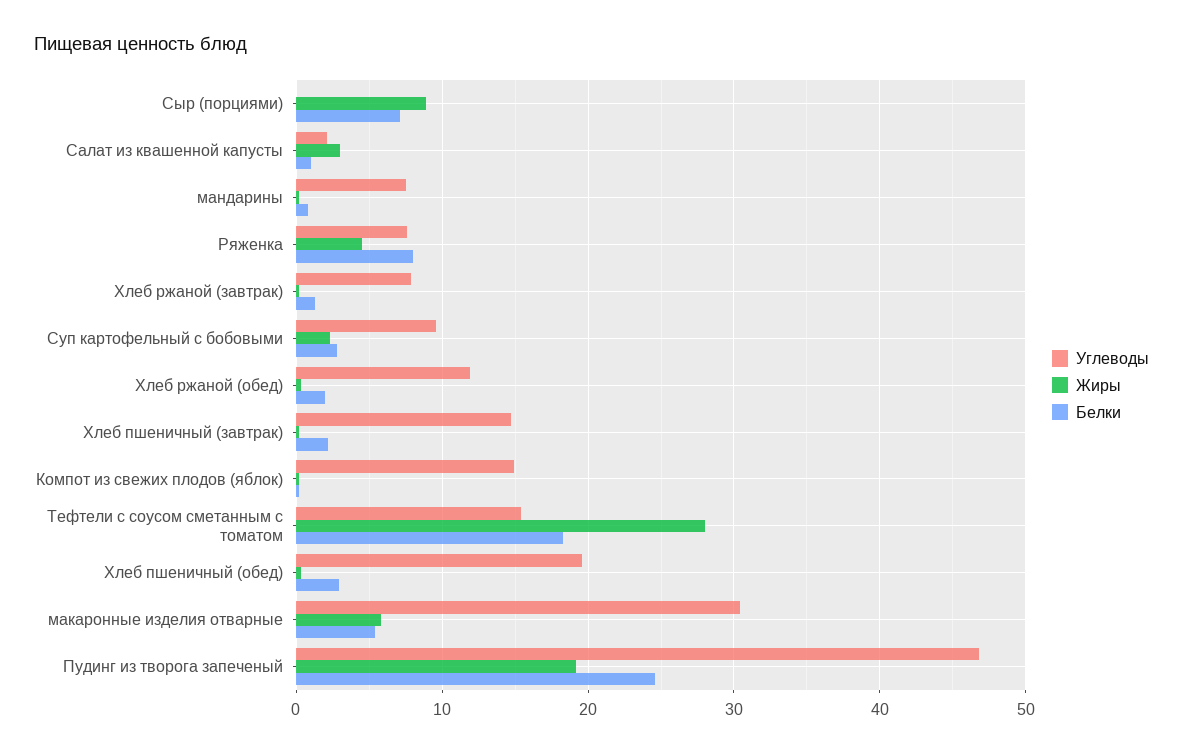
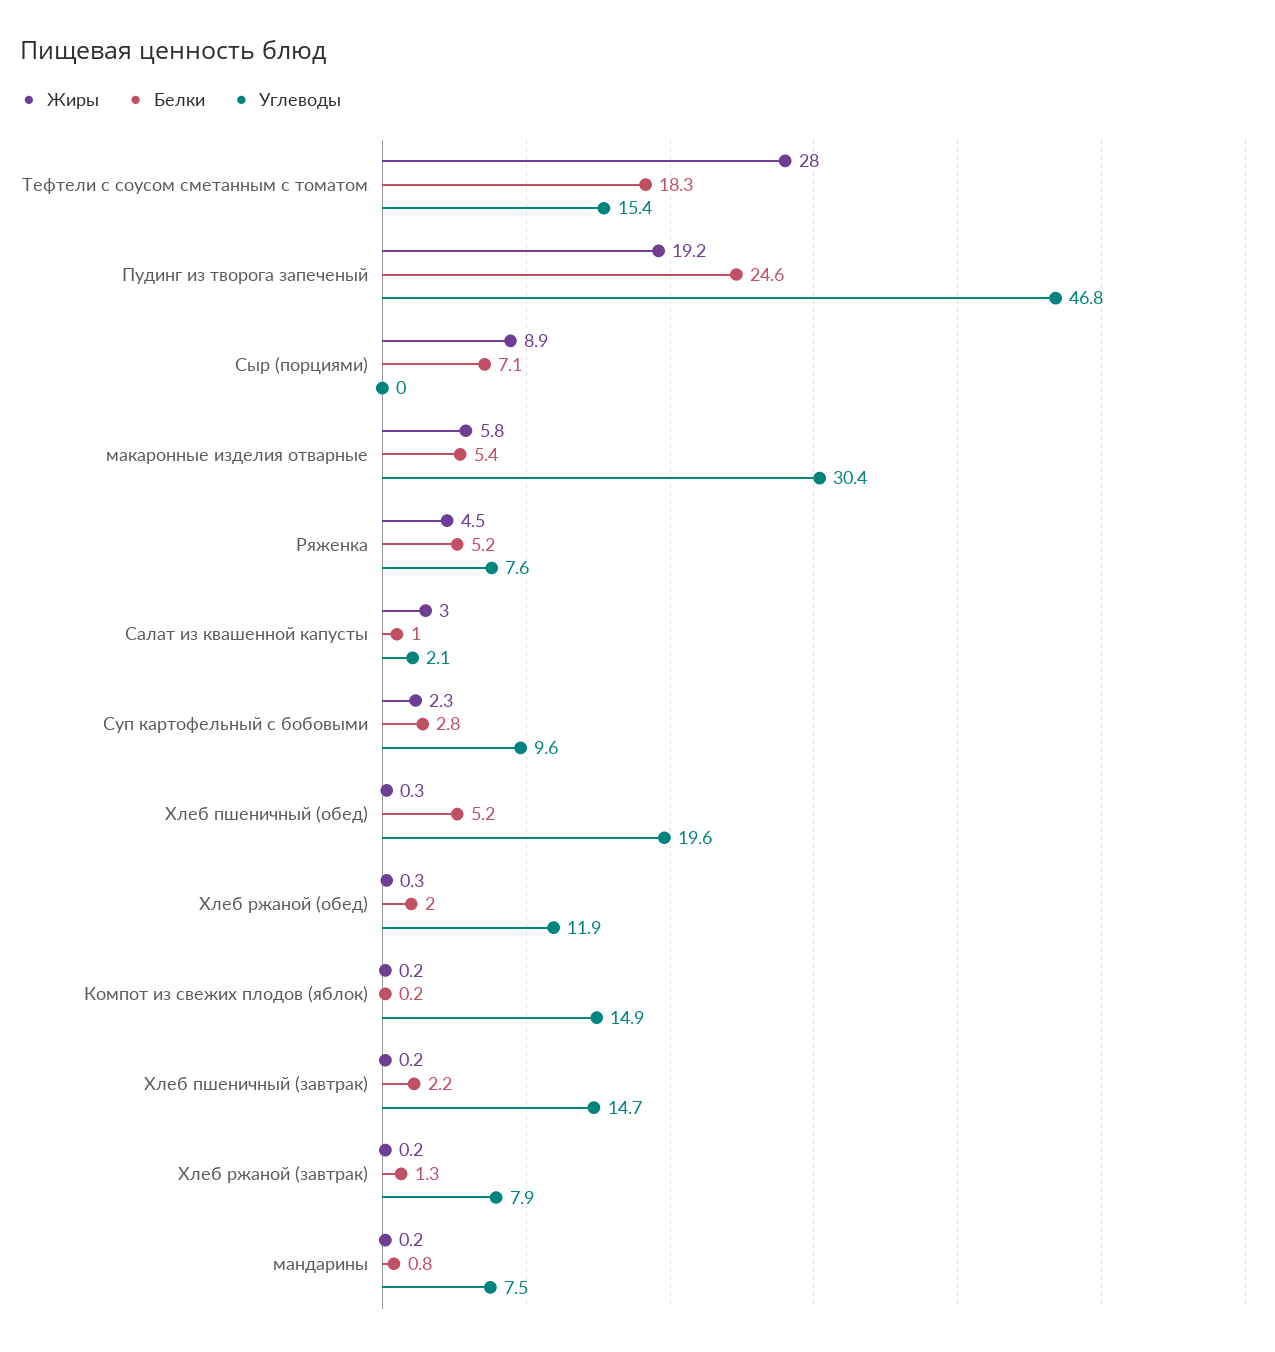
  {
    "Углеводы": {
      "Сыр (порциями)": 0,
      "Салат из квашенной капусты": 2.1,
      "мандарины": 7.5,
      "Ряженка": 7.6,
      "Хлеб ржаной (завтрак)": 7.9,
      "Суп картофельный с бобовыми": 9.6,
      "Хлеб ржаной (обед)": 11.9,
      "Хлеб пшеничный (завтрак)": 14.7,
      "Компот из свежих плодов (яблок)": 14.9,
      "Тефтели с соусом сметанным с томатом": 15.4,
      "Хлеб пшеничный (обед)": 19.6,
      "макаронные изделия отварные": 30.4,
      "Пудинг из творога запеченый": 46.8
    },
    "Жиры": {
      "Сыр (порциями)": 8.9,
      "Салат из квашенной капусты": 3,
      "мандарины": 0.2,
      "Ряженка": 4.5,
      "Хлеб ржаной (завтрак)": 0.2,
      "Суп картофельный с бобовыми": 2.3,
      "Хлеб ржаной (обед)": 0.3,
      "Хлеб пшеничный (завтрак)": 0.2,
      "Компот из свежих плодов (яблок)": 0.2,
      "Тефтели с соусом сметанным с томатом": 28,
      "Хлеб пшеничный (обед)": 0.3,
      "макаронные изделия отварные": 5.8,
      "Пудинг из творога запеченый": 19.2
    },
    "Белки": {
      "Сыр (порциями)": 7.1,
      "Салат из квашенной капусты": 1,
      "мандарины": 0.8,
-     "Ряженка": 8,
+     "Ряженка": 5.2,
      "Хлеб ржаной (завтрак)": 1.3,
      "Суп картофельный с бобовыми": 2.8,
      "Хлеб ржаной (обед)": 2,
      "Хлеб пшеничный (завтрак)": 2.2,
      "Компот из свежих плодов (яблок)": 0.2,
      "Тефтели с соусом сметанным с томатом": 18.3,
-     "Хлеб пшеничный (обед)": 3,
+     "Хлеб пшеничный (обед)": 5.2,
      "макаронные изделия отварные": 5.4,
      "Пудинг из творога запеченый": 24.6
    }
  }

